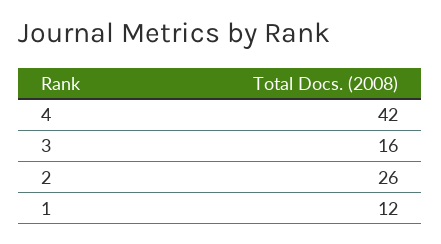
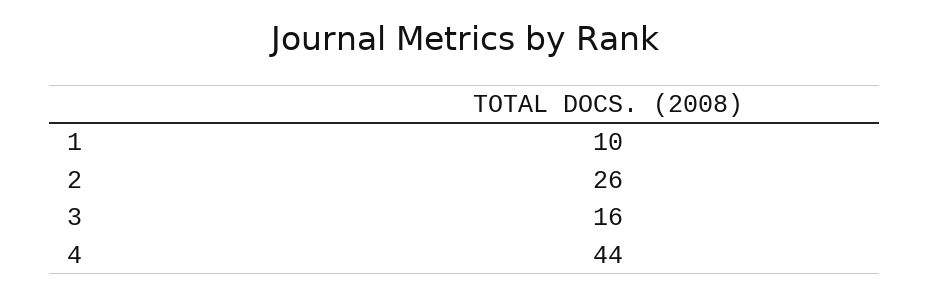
  {
-   "4": 42,
+   "4": 44,
    "3": 16,
    "2": 26,
-   "1": 12
+   "1": 10
  }

